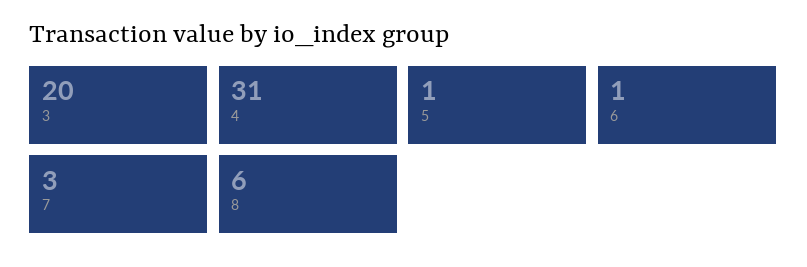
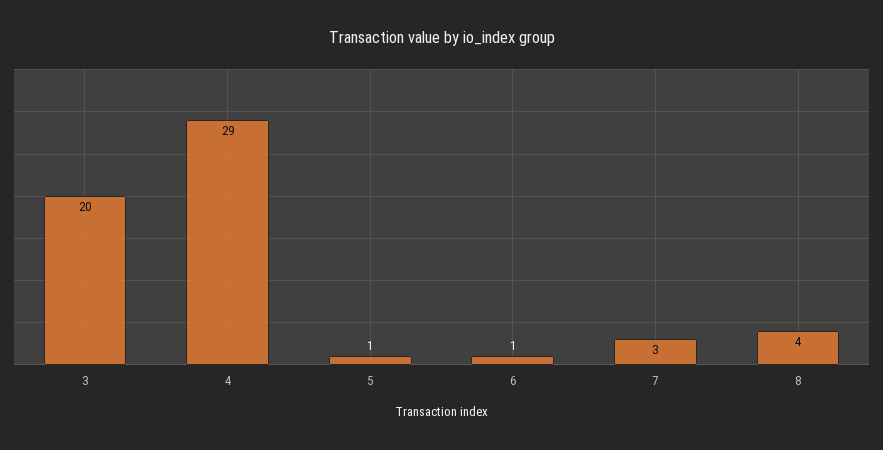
  {
    "3": 20,
-   "4": 31,
+   "4": 29,
    "5": 1,
    "6": 1,
    "7": 3,
-   "8": 6
+   "8": 4
  }

